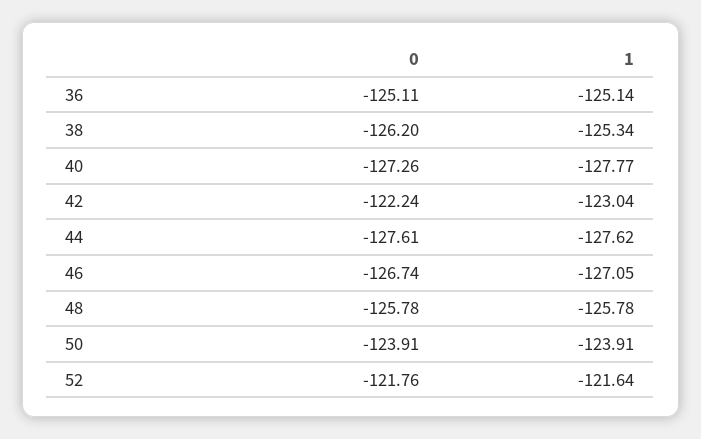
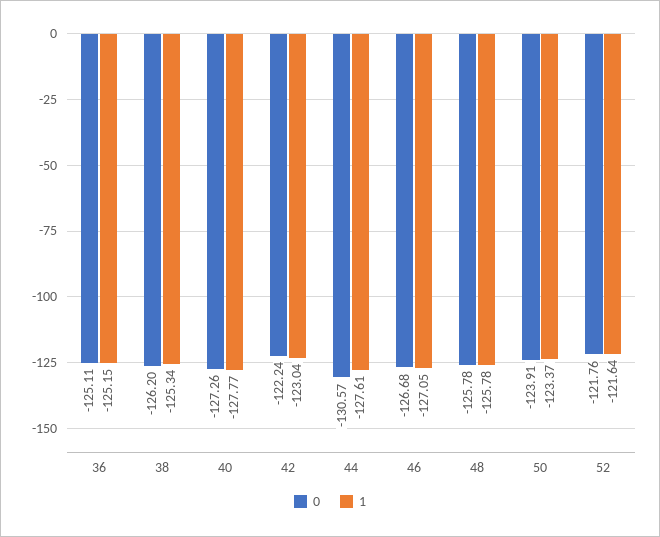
  {
    "0": {
      "36": -125.11,
      "38": -126.2,
      "40": -127.26,
      "42": -122.24,
-     "44": -127.61,
+     "44": -130.57,
-     "46": -126.74,
+     "46": -126.68,
      "48": -125.78,
      "50": -123.91,
      "52": -121.76
    },
    "1": {
-     "36": -125.14,
+     "36": -125.15,
      "38": -125.34,
      "40": -127.77,
      "42": -123.04,
-     "44": -127.62,
+     "44": -127.61,
      "46": -127.05,
      "48": -125.78,
-     "50": -123.91,
+     "50": -123.37,
      "52": -121.64
    }
  }

